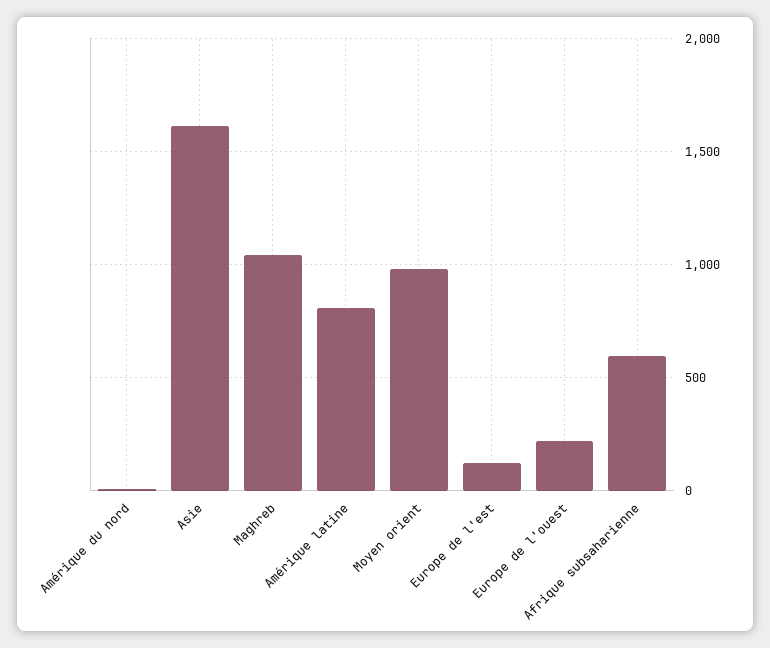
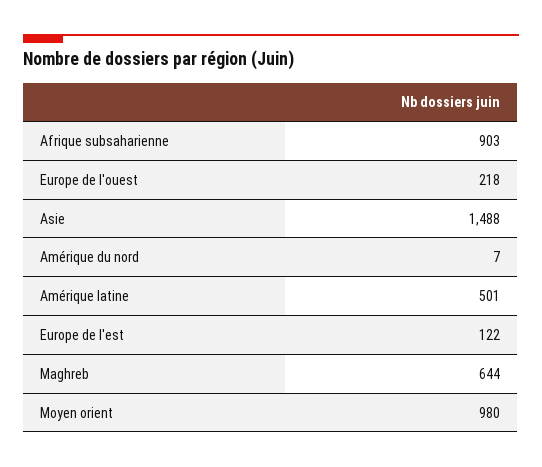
  {
    "Amérique du nord": 7,
-   "Asie": 1600,
+   "Asie": 1488,
-   "Maghreb": 1050,
+   "Maghreb": 644,
-   "Amérique latine": 800,
+   "Amérique latine": 501,
    "Moyen orient": 980,
    "Europe de l'est": 122,
    "Europe de l'ouest": 218,
-   "Afrique subsaharienne": 600
+   "Afrique subsaharienne": 903
  }

